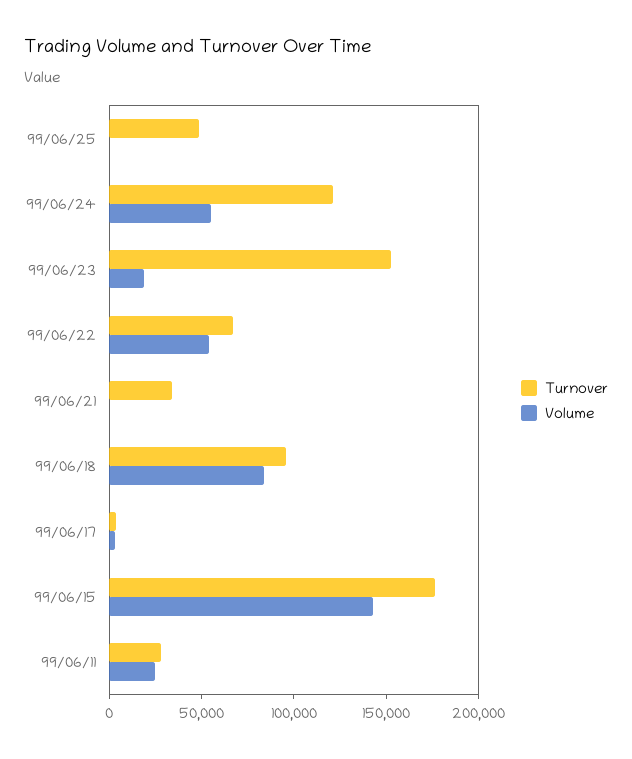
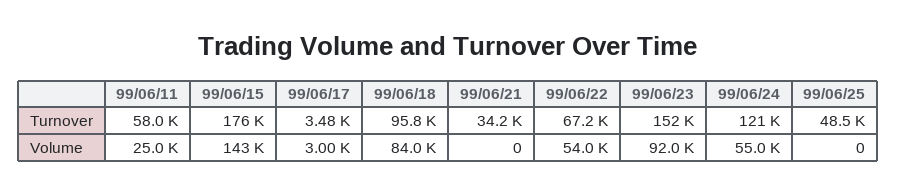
  {
    "Turnover": {
      "99/06/25": 48500,
      "99/06/24": 121000,
      "99/06/23": 152000,
      "99/06/22": 67200,
      "99/06/21": 34200,
      "99/06/18": 95800,
      "99/06/17": 3480,
      "99/06/15": 176000,
-     "99/06/11": 30000
+     "99/06/11": 58000
    },
    "Volume": {
      "99/06/25": 0,
      "99/06/24": 55000,
-     "99/06/23": 20000,
+     "99/06/23": 92000,
      "99/06/22": 54000,
      "99/06/21": 0,
      "99/06/18": 84000,
      "99/06/17": 3000,
      "99/06/15": 143000,
      "99/06/11": 25000
    }
  }

